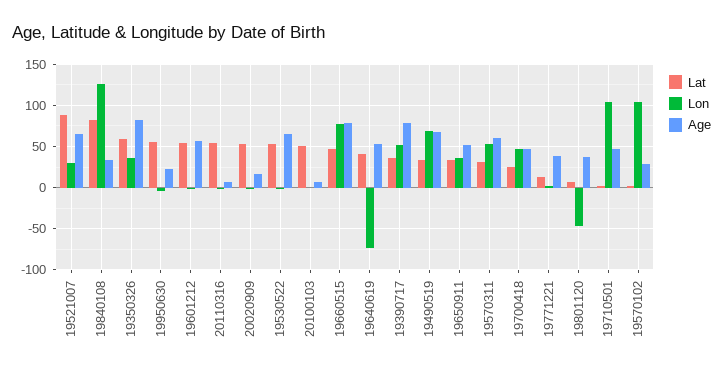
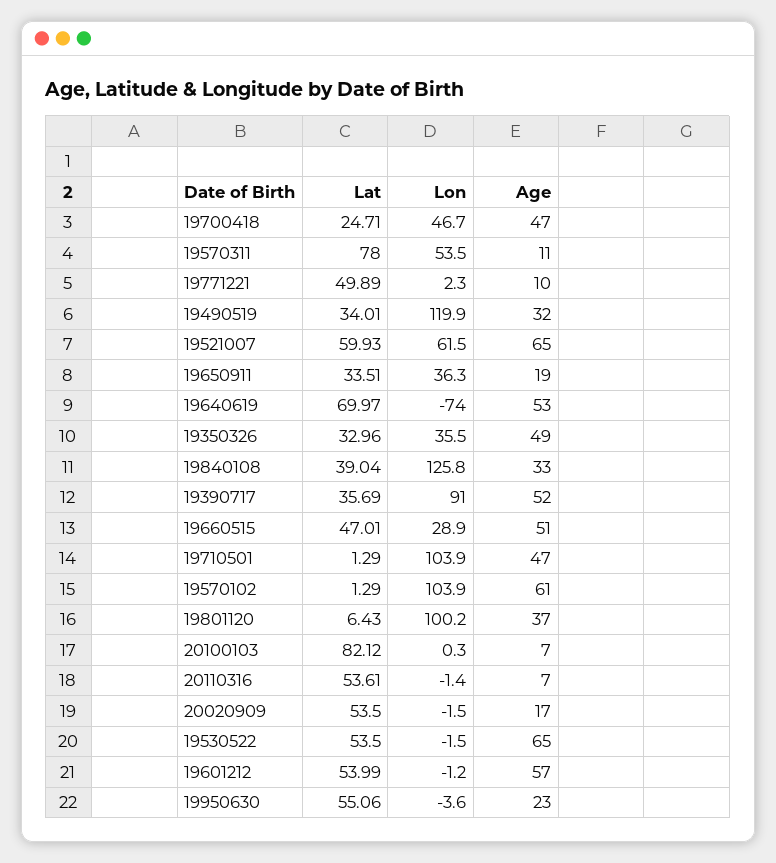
  {
    "Lat": {
-     "19521007": 90,
+     "19521007": 59.93,
-     "19840108": 80,
+     "19840108": 39.04,
-     "19350326": 60,
+     "19350326": 32.96,
      "19950630": 55.06,
      "19601212": 53.99,
      "20110316": 53.61,
      "20020909": 53.5,
      "19530522": 53.5,
-     "20100103": 50,
+     "20100103": 82.12,
      "19660515": 47.01,
-     "19640619": 40,
+     "19640619": 69.97,
      "19390717": 35.69,
      "19490519": 34.01,
      "19650911": 33.51,
-     "19570311": 30,
+     "19570311": 78,
      "19700418": 24.71,
-     "19771221": 10,
+     "19771221": 49.89,
      "19801120": 6.43,
      "19710501": 1.29,
      "19570102": 1.29
    },
    "Lon": {
-     "19521007": 30,
+     "19521007": 61.5,
      "19840108": 125.8,
      "19350326": 35.5,
      "19950630": -3.6,
      "19601212": -1.2,
      "20110316": -1.4,
      "20020909": -1.5,
      "19530522": -1.5,
      "20100103": 0.3,
-     "19660515": 80,
+     "19660515": 28.9,
      "19640619": -74,
-     "19390717": 50,
+     "19390717": 91,
-     "19490519": 70,
+     "19490519": 119.9,
      "19650911": 36.3,
      "19570311": 53.5,
      "19700418": 46.7,
      "19771221": 2.3,
-     "19801120": -50,
+     "19801120": 100.2,
      "19710501": 103.9,
      "19570102": 103.9
    },
    "Age": {
      "19521007": 65,
      "19840108": 33,
-     "19350326": 80,
+     "19350326": 49,
      "19950630": 23,
      "19601212": 57,
      "20110316": 7,
      "20020909": 17,
      "19530522": 65,
      "20100103": 7,
-     "19660515": 80,
+     "19660515": 51,
      "19640619": 53,
-     "19390717": 80,
+     "19390717": 52,
-     "19490519": 70,
+     "19490519": 32,
-     "19650911": 50,
+     "19650911": 19,
-     "19570311": 60,
+     "19570311": 11,
      "19700418": 47,
-     "19771221": 40,
+     "19771221": 10,
      "19801120": 37,
      "19710501": 47,
-     "19570102": 30
+     "19570102": 61
    }
  }

